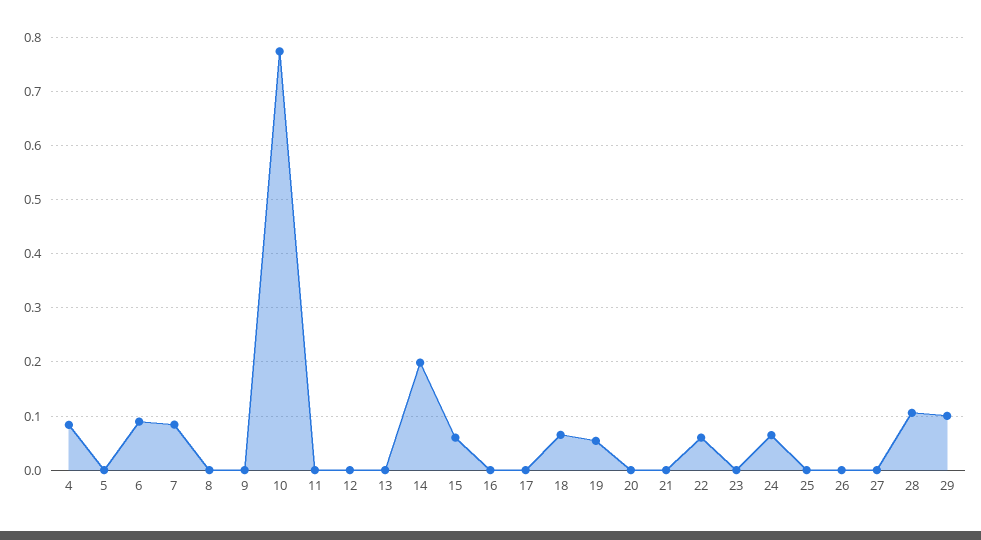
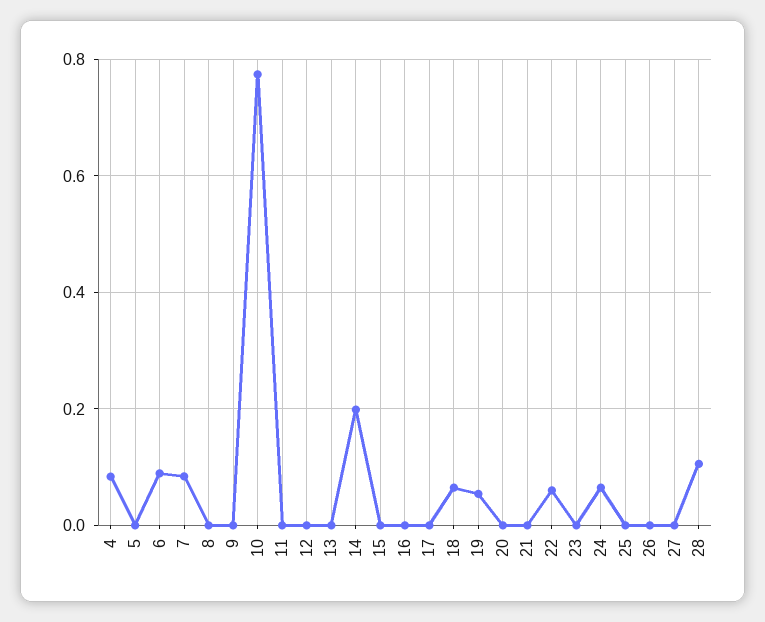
  {
    "4": 0.08,
    "5": 0,
    "6": 0.08,
    "7": 0.08,
    "8": 0,
    "9": 0,
    "10": 0.78,
    "11": 0,
    "12": 0,
    "13": 0,
    "14": 0.2,
-   "15": 0.06,
+   "15": 0,
    "16": 0,
    "17": 0,
    "18": 0.06,
    "19": 0.06,
    "20": 0,
    "21": 0,
    "22": 0.06,
    "23": 0,
    "24": 0.06,
    "25": 0,
    "26": 0,
    "27": 0,
-   "28": 0.1,
+   "28": 0.1
-   "29": 0.1
  }

